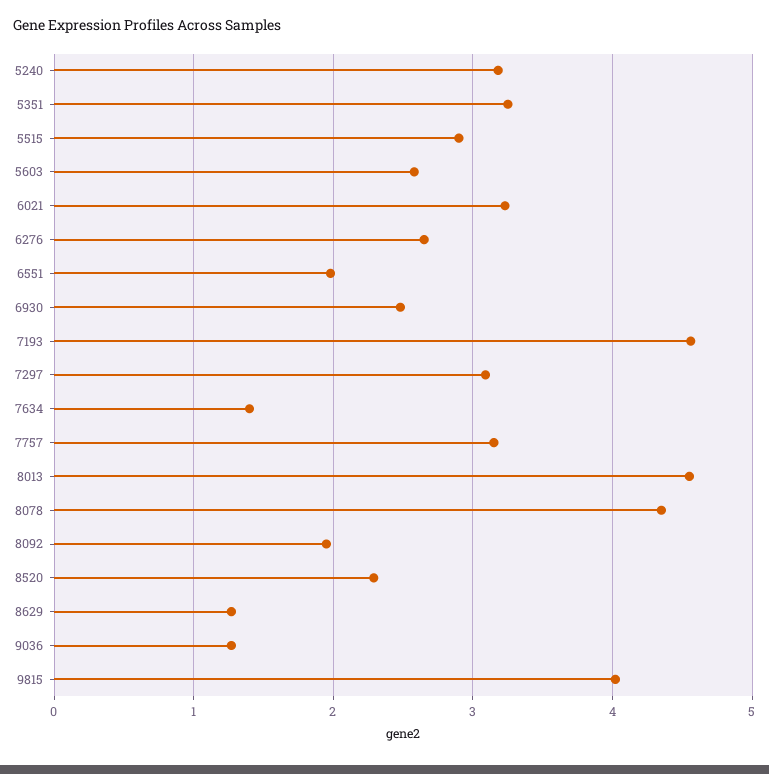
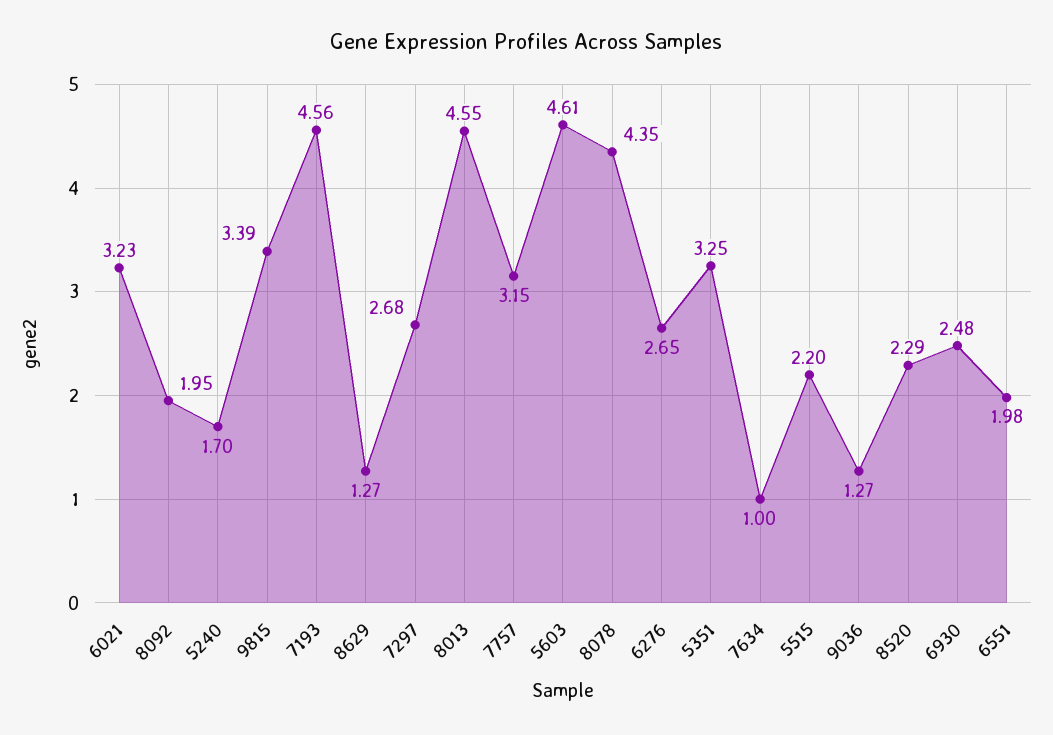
  {
-   "5240": 3.2,
+   "5240": 1.7,
    "5351": 3.25,
-   "5515": 2.9,
+   "5515": 2.2,
-   "5603": 2.6,
+   "5603": 4.61,
    "6021": 3.23,
    "6276": 2.65,
    "6551": 1.98,
    "6930": 2.48,
    "7193": 4.56,
-   "7297": 3.1,
+   "7297": 2.68,
-   "7634": 1.4,
+   "7634": 1,
    "7757": 3.15,
    "8013": 4.55,
    "8078": 4.35,
    "8092": 1.95,
    "8520": 2.29,
    "8629": 1.27,
    "9036": 1.27,
-   "9815": 4
+   "9815": 3.39
  }

